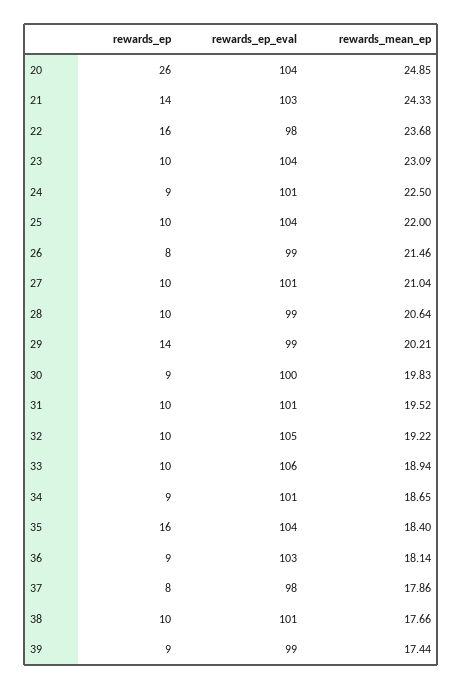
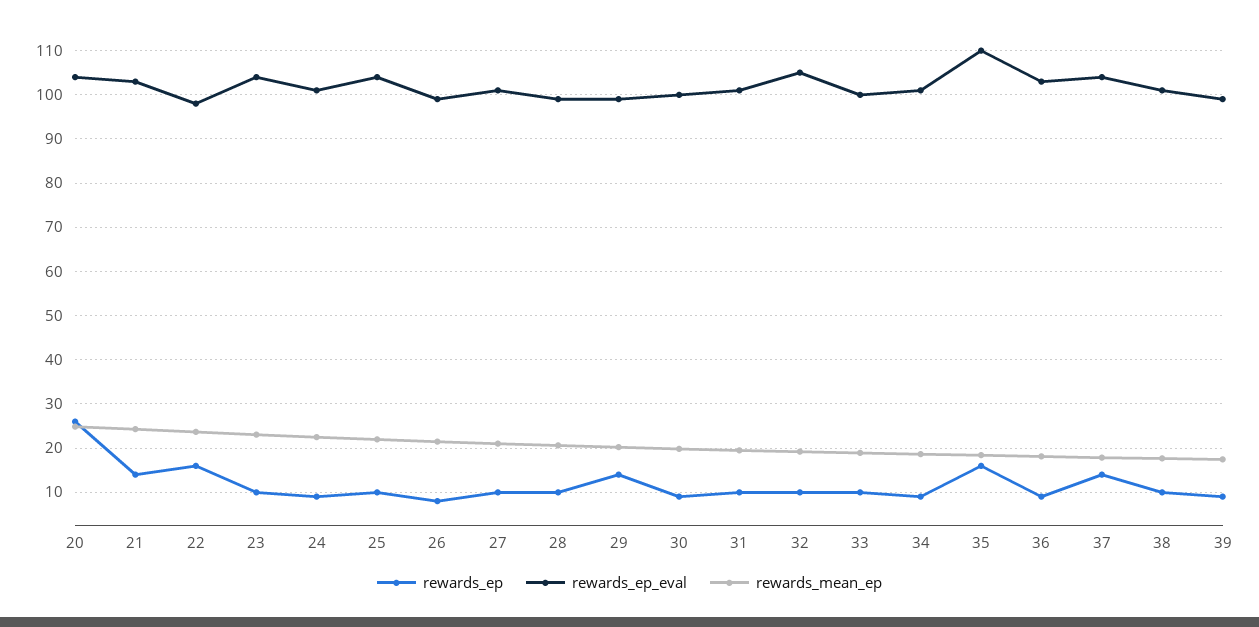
  {
    "rewards_ep": {
      "20": 26,
      "21": 14,
      "22": 16,
      "23": 10,
      "24": 9,
      "25": 10,
      "26": 8,
      "27": 10,
      "28": 10,
      "29": 14,
      "30": 9,
      "31": 10,
      "32": 10,
      "33": 10,
      "34": 9,
      "35": 16,
      "36": 9,
-     "37": 8,
+     "37": 14,
      "38": 10,
      "39": 9
    },
    "rewards_ep_eval": {
      "20": 104,
      "21": 103,
      "22": 98,
      "23": 104,
      "24": 101,
      "25": 104,
      "26": 99,
      "27": 101,
      "28": 99,
      "29": 99,
      "30": 100,
      "31": 101,
      "32": 105,
-     "33": 106,
+     "33": 100,
      "34": 101,
-     "35": 104,
+     "35": 110,
      "36": 103,
-     "37": 98,
+     "37": 104,
      "38": 101,
      "39": 99
    },
    "rewards_mean_ep": {
      "20": 24.85,
      "21": 24.33,
      "22": 23.68,
      "23": 23.09,
      "24": 22.5,
      "25": 22,
      "26": 21.46,
      "27": 21.04,
      "28": 20.64,
      "29": 20.21,
      "30": 19.83,
      "31": 19.52,
      "32": 19.22,
      "33": 18.94,
      "34": 18.65,
      "35": 18.4,
      "36": 18.14,
      "37": 17.86,
      "38": 17.66,
      "39": 17.44
    }
  }

